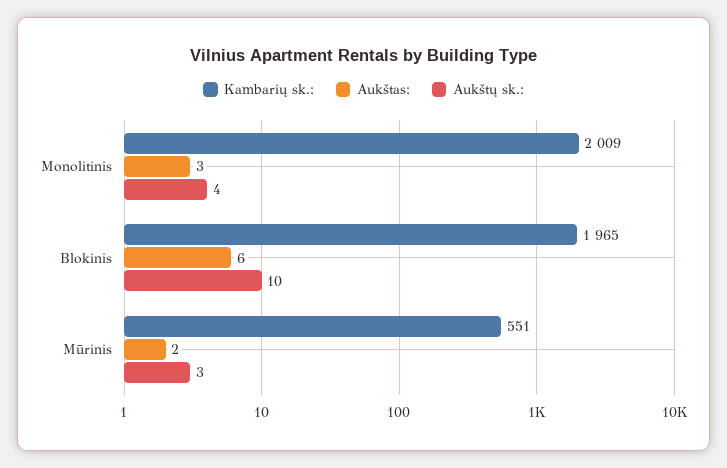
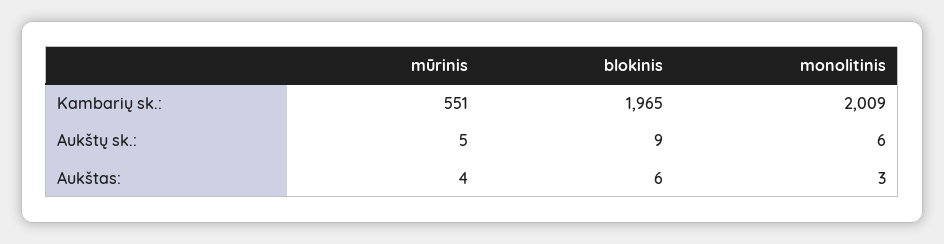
  {
    "Kambarių sk.:": {
      "Monolitinis": 2009,
      "Blokinis": 1965,
      "Mūrinis": 551
    },
    "Aukštas:": {
      "Monolitinis": 3,
      "Blokinis": 6,
-     "Mūrinis": 2
+     "Mūrinis": 4
    },
    "Aukštų sk.:": {
-     "Monolitinis": 4,
+     "Monolitinis": 6,
-     "Blokinis": 10,
+     "Blokinis": 9,
-     "Mūrinis": 3
+     "Mūrinis": 5
    }
  }

